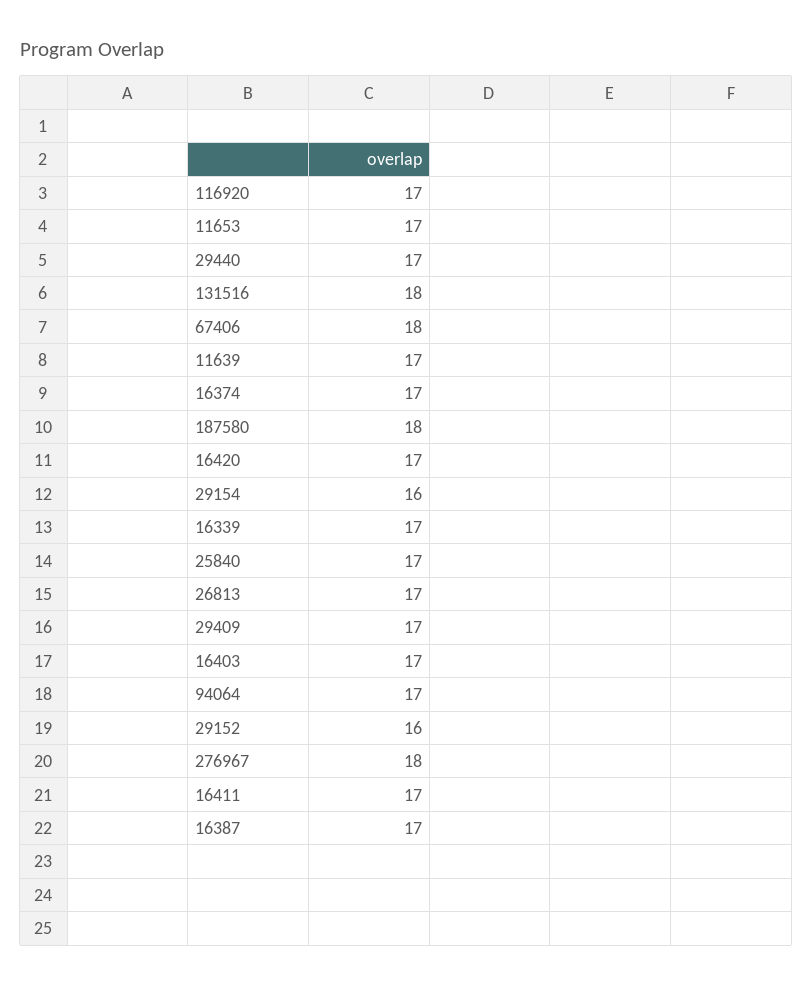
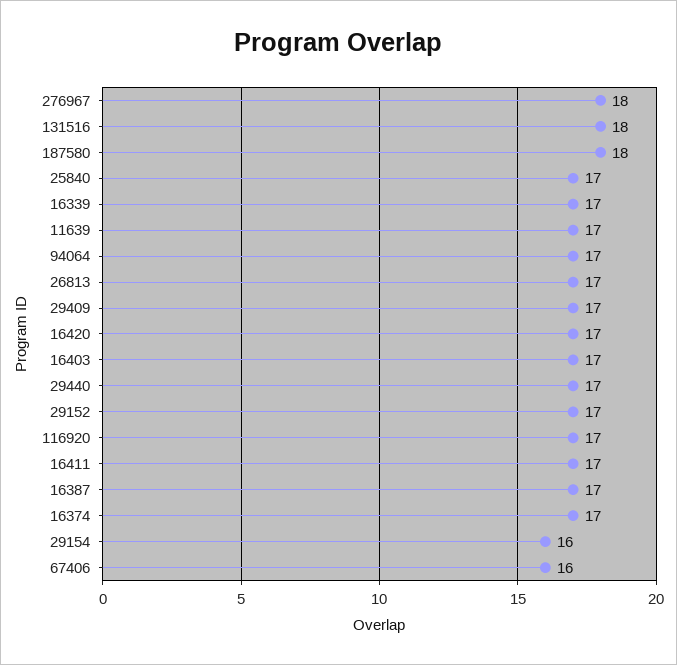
  {
    "116920": 17,
-   "11653": 17,
    "29440": 17,
    "131516": 18,
-   "67406": 18,
+   "67406": 16,
    "11639": 17,
    "16374": 17,
    "187580": 18,
    "16420": 17,
    "29154": 16,
    "16339": 17,
    "25840": 17,
    "26813": 17,
    "29409": 17,
    "16403": 17,
    "94064": 17,
-   "29152": 16,
+   "29152": 17,
    "276967": 18,
    "16411": 17,
    "16387": 17
  }

